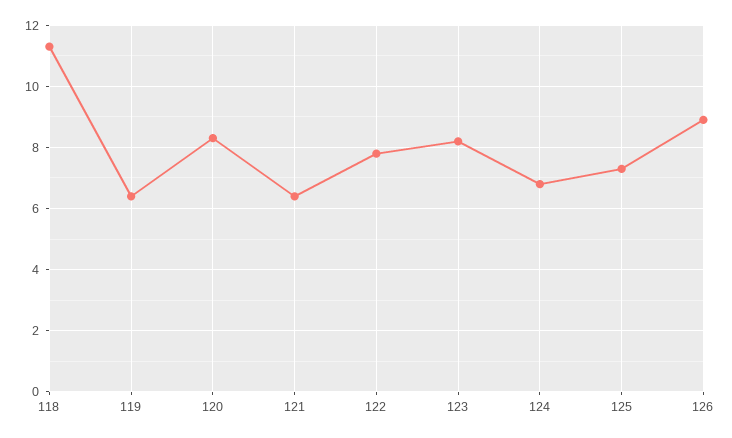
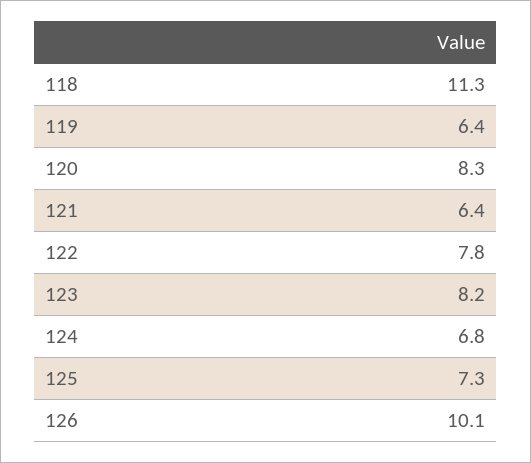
  {
    "118": 11.3,
    "119": 6.4,
    "120": 8.3,
    "121": 6.4,
    "122": 7.8,
    "123": 8.2,
    "124": 6.8,
    "125": 7.3,
-   "126": 9
+   "126": 10.1
  }

